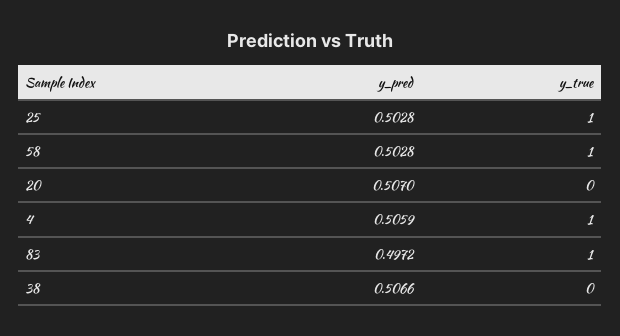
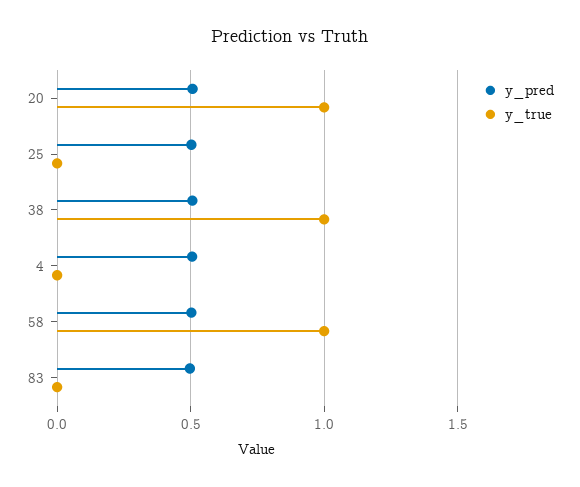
  {
    "y_pred": {
      "25": 0.5028,
      "58": 0.5028,
      "20": 0.507,
      "4": 0.5059,
      "83": 0.4972,
      "38": 0.5066
    },
    "y_true": {
-     "25": 1,
+     "25": 0,
      "58": 1,
-     "20": 0,
+     "20": 1,
-     "4": 1,
+     "4": 0,
-     "83": 1,
+     "83": 0,
-     "38": 0
+     "38": 1
    }
  }

